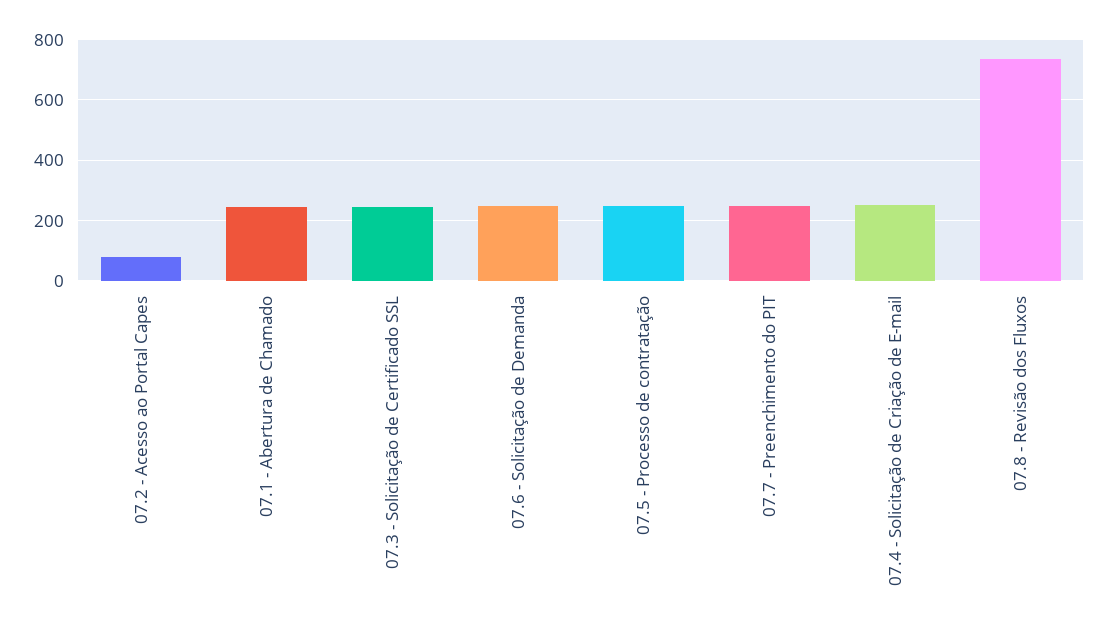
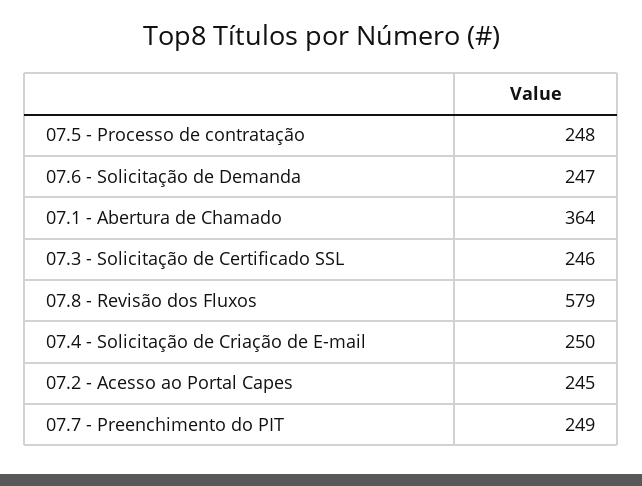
  {
-   "07.2 - Acesso ao Portal Capes": 80,
+   "07.2 - Acesso ao Portal Capes": 245,
-   "07.1 - Abertura de Chamado": 240,
+   "07.1 - Abertura de Chamado": 364,
    "07.3 - Solicitação de Certificado SSL": 246,
    "07.6 - Solicitação de Demanda": 247,
    "07.5 - Processo de contratação": 248,
    "07.7 - Preenchimento do PIT": 249,
    "07.4 - Solicitação de Criação de E-mail": 250,
-   "07.8 - Revisão dos Fluxos": 740
+   "07.8 - Revisão dos Fluxos": 579
  }

